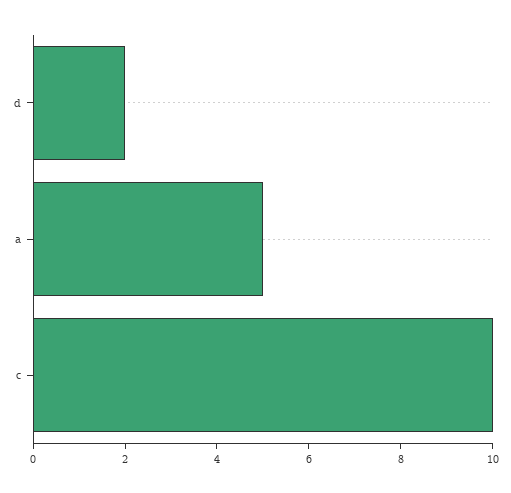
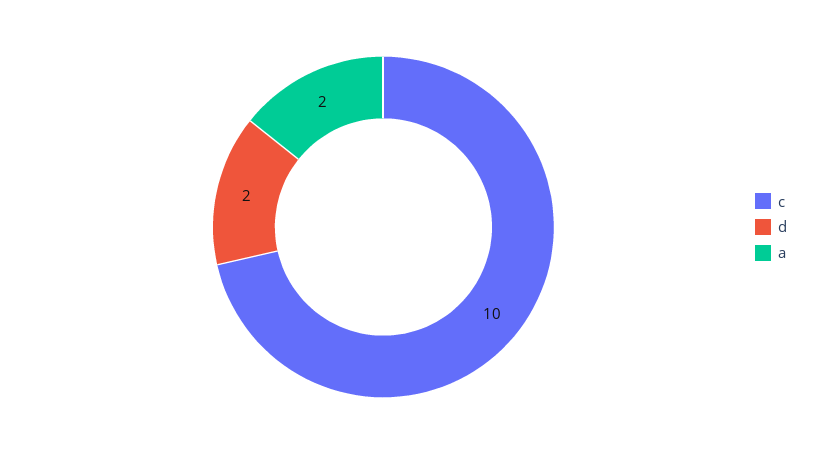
  {
    "d": 2,
-   "a": 5,
+   "a": 2,
    "c": 10
  }

